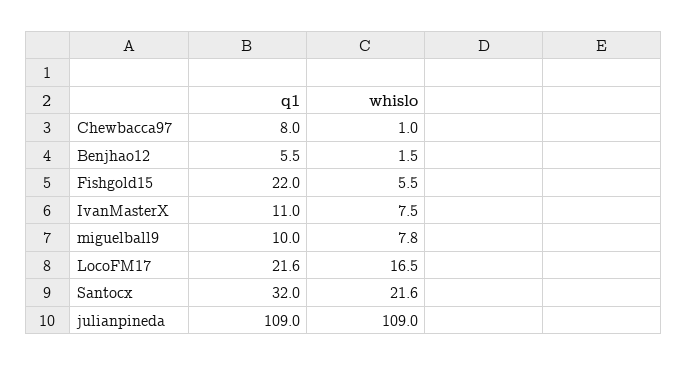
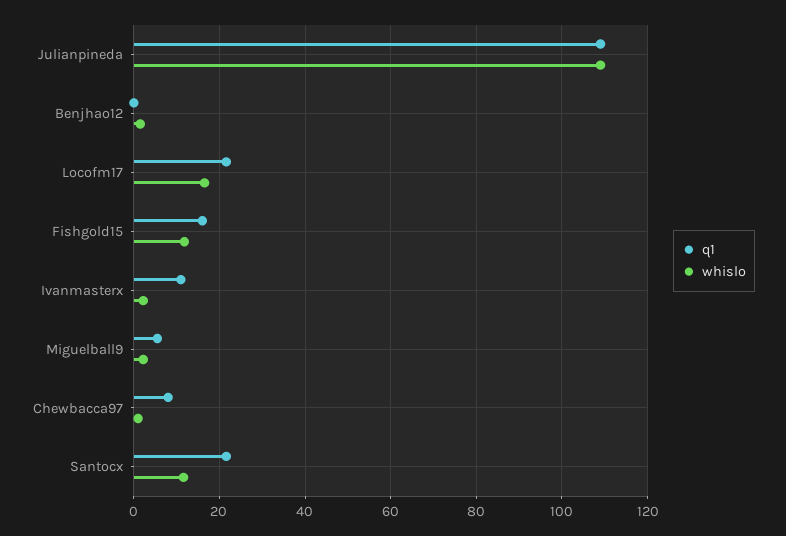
  {
    "q1": {
      "Chewbacca97": 8,
-     "Benjhao12": 5.5,
+     "Benjhao12": 0,
-     "Fishgold15": 22,
+     "Fishgold15": 16,
      "IvanMasterX": 11,
-     "miguelball9": 10,
+     "miguelball9": 6,
      "LocoFM17": 21.6,
-     "Santocx": 32,
+     "Santocx": 22,
      "julianpineda": 109
    },
    "whislo": {
      "Chewbacca97": 1,
      "Benjhao12": 1.5,
-     "Fishgold15": 5.5,
+     "Fishgold15": 12,
-     "IvanMasterX": 7.5,
+     "IvanMasterX": 2,
-     "miguelball9": 7.8,
+     "miguelball9": 2,
      "LocoFM17": 16.5,
-     "Santocx": 21.6,
+     "Santocx": 12,
      "julianpineda": 109
    }
  }

